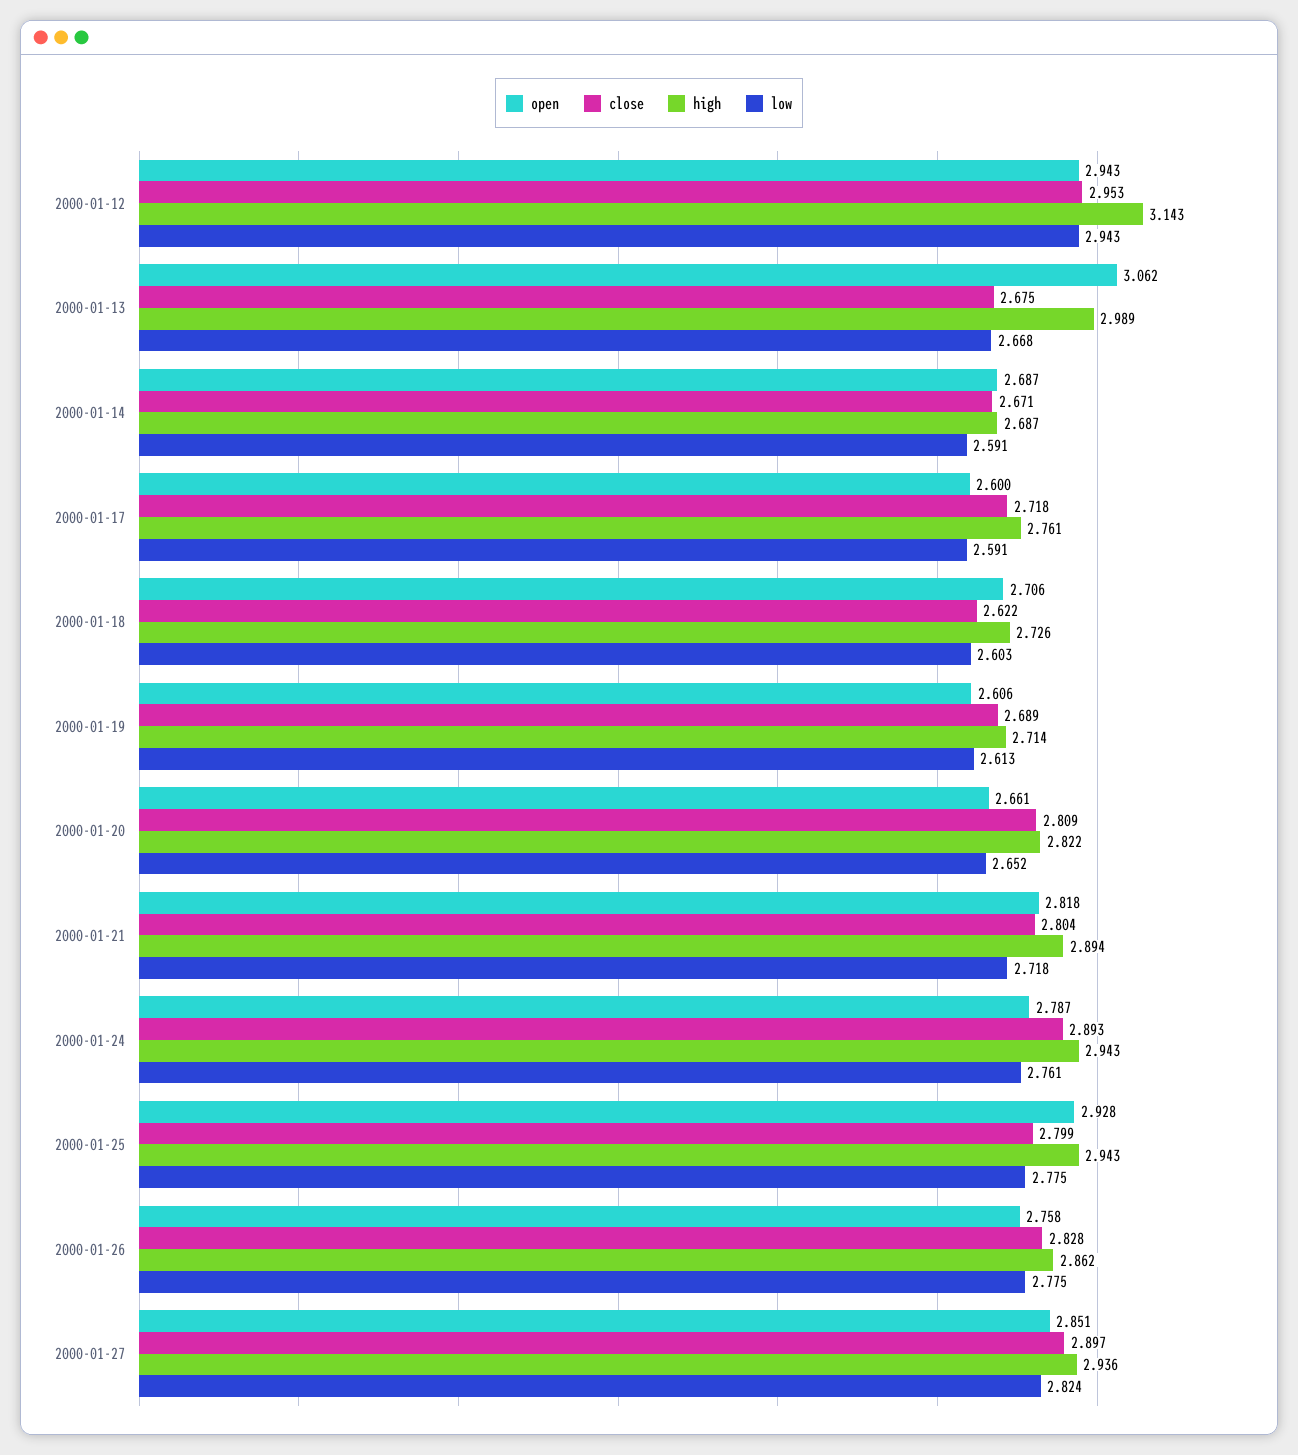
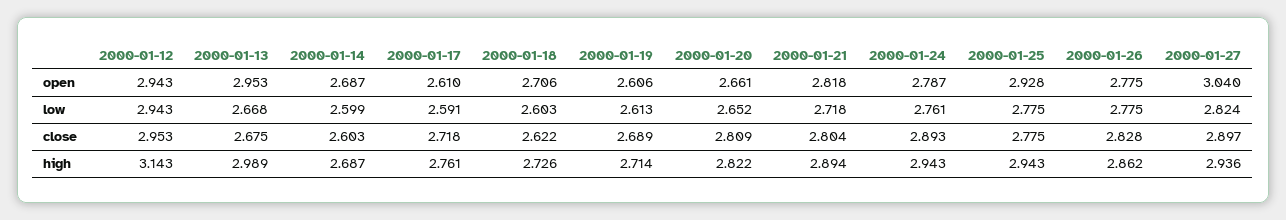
  {
    "open": {
      "2000-01-12": 2.943,
-     "2000-01-13": 3.062,
+     "2000-01-13": 2.953,
      "2000-01-14": 2.687,
-     "2000-01-17": 2.6,
+     "2000-01-17": 2.61,
      "2000-01-18": 2.706,
      "2000-01-19": 2.606,
      "2000-01-20": 2.661,
      "2000-01-21": 2.818,
      "2000-01-24": 2.787,
      "2000-01-25": 2.928,
-     "2000-01-26": 2.758,
+     "2000-01-26": 2.775,
-     "2000-01-27": 2.851
+     "2000-01-27": 3.04
    },
    "close": {
      "2000-01-12": 2.953,
      "2000-01-13": 2.675,
-     "2000-01-14": 2.671,
+     "2000-01-14": 2.603,
      "2000-01-17": 2.718,
      "2000-01-18": 2.622,
      "2000-01-19": 2.689,
      "2000-01-20": 2.809,
      "2000-01-21": 2.804,
      "2000-01-24": 2.893,
-     "2000-01-25": 2.799,
+     "2000-01-25": 2.775,
      "2000-01-26": 2.828,
      "2000-01-27": 2.897
    },
    "high": {
      "2000-01-12": 3.143,
      "2000-01-13": 2.989,
      "2000-01-14": 2.687,
      "2000-01-17": 2.761,
      "2000-01-18": 2.726,
      "2000-01-19": 2.714,
      "2000-01-20": 2.822,
      "2000-01-21": 2.894,
      "2000-01-24": 2.943,
      "2000-01-25": 2.943,
      "2000-01-26": 2.862,
      "2000-01-27": 2.936
    },
    "low": {
      "2000-01-12": 2.943,
      "2000-01-13": 2.668,
-     "2000-01-14": 2.591,
+     "2000-01-14": 2.599,
      "2000-01-17": 2.591,
      "2000-01-18": 2.603,
      "2000-01-19": 2.613,
      "2000-01-20": 2.652,
      "2000-01-21": 2.718,
      "2000-01-24": 2.761,
      "2000-01-25": 2.775,
      "2000-01-26": 2.775,
      "2000-01-27": 2.824
    }
  }

